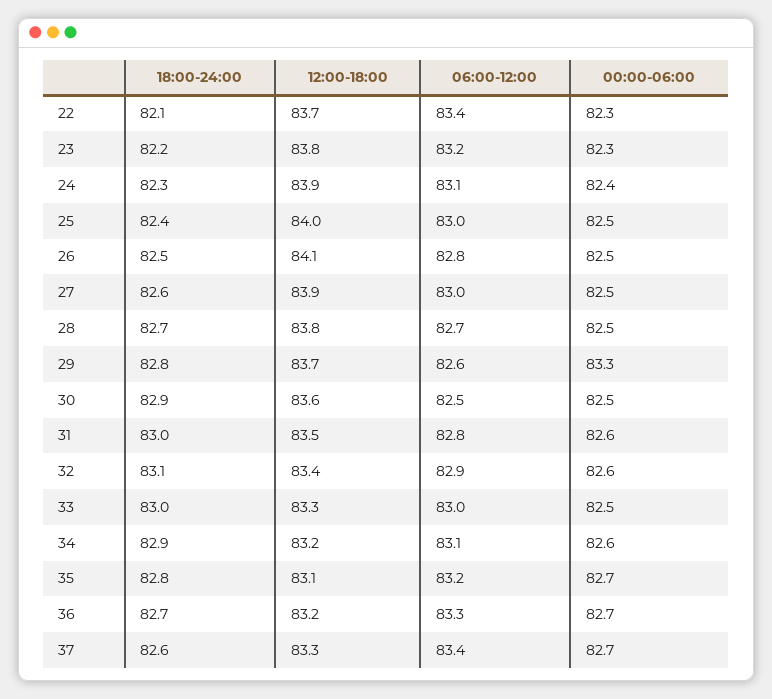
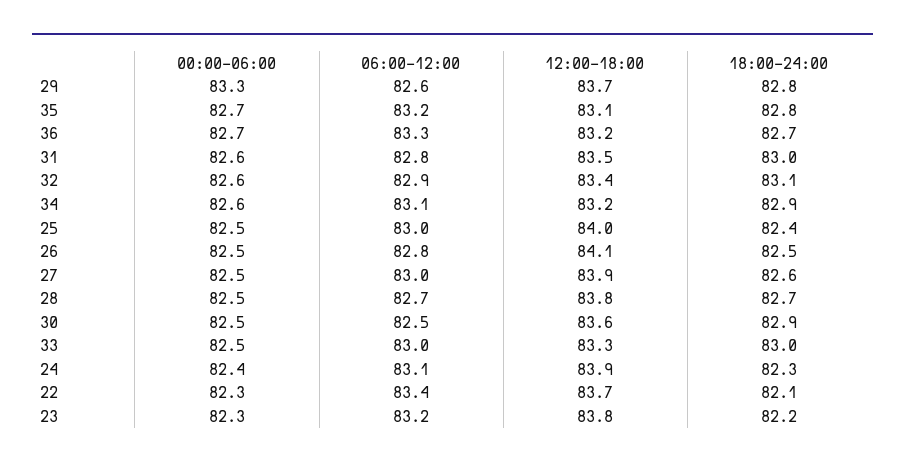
  {
    "18:00-24:00": {
      "22": 82.1,
      "23": 82.2,
      "24": 82.3,
      "25": 82.4,
      "26": 82.5,
      "27": 82.6,
      "28": 82.7,
      "29": 82.8,
      "30": 82.9,
      "31": 83,
      "32": 83.1,
      "33": 83,
      "34": 82.9,
      "35": 82.8,
-     "36": 82.7,
+     "36": 82.7
-     "37": 82.6
    },
    "12:00-18:00": {
      "22": 83.7,
      "23": 83.8,
      "24": 83.9,
      "25": 84,
      "26": 84.1,
      "27": 83.9,
      "28": 83.8,
      "29": 83.7,
      "30": 83.6,
      "31": 83.5,
      "32": 83.4,
      "33": 83.3,
      "34": 83.2,
      "35": 83.1,
-     "36": 83.2,
+     "36": 83.2
-     "37": 83.3
    },
    "06:00-12:00": {
      "22": 83.4,
      "23": 83.2,
      "24": 83.1,
      "25": 83,
      "26": 82.8,
      "27": 83,
      "28": 82.7,
      "29": 82.6,
      "30": 82.5,
      "31": 82.8,
      "32": 82.9,
      "33": 83,
      "34": 83.1,
      "35": 83.2,
-     "36": 83.3,
+     "36": 83.3
-     "37": 83.4
    },
    "00:00-06:00": {
      "22": 82.3,
      "23": 82.3,
      "24": 82.4,
      "25": 82.5,
      "26": 82.5,
      "27": 82.5,
      "28": 82.5,
      "29": 83.3,
      "30": 82.5,
      "31": 82.6,
      "32": 82.6,
      "33": 82.5,
      "34": 82.6,
      "35": 82.7,
-     "36": 82.7,
+     "36": 82.7
-     "37": 82.7
    }
  }

